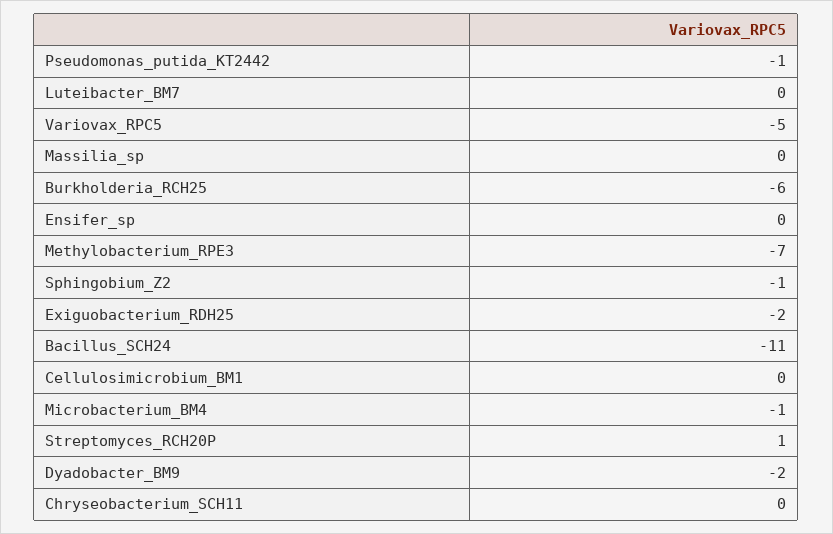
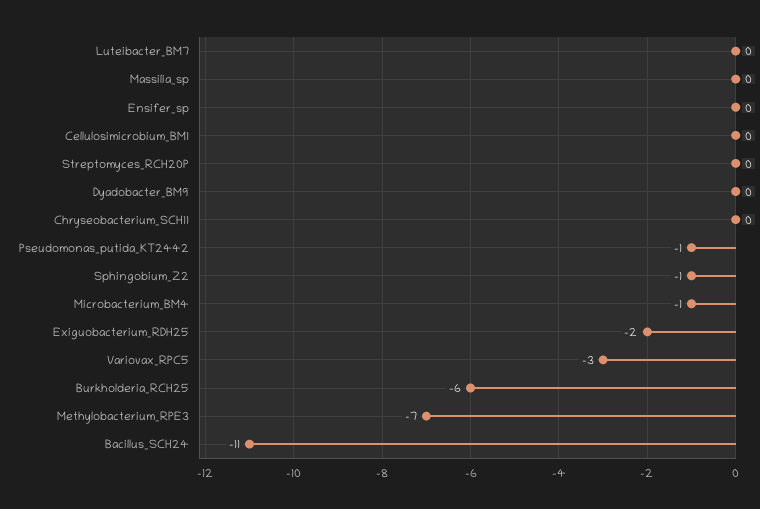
  {
    "Pseudomonas_putida_KT2442": -1,
    "Luteibacter_BM7": 0,
-   "Variovax_RPC5": -5,
+   "Variovax_RPC5": -3,
    "Massilia_sp": 0,
    "Burkholderia_RCH25": -6,
    "Ensifer_sp": 0,
    "Methylobacterium_RPE3": -7,
    "Sphingobium_Z2": -1,
    "Exiguobacterium_RDH25": -2,
    "Bacillus_SCH24": -11,
    "Cellulosimicrobium_BM1": 0,
    "Microbacterium_BM4": -1,
-   "Streptomyces_RCH20P": 1,
+   "Streptomyces_RCH20P": 0,
-   "Dyadobacter_BM9": -2,
+   "Dyadobacter_BM9": 0,
    "Chryseobacterium_SCH11": 0
  }

